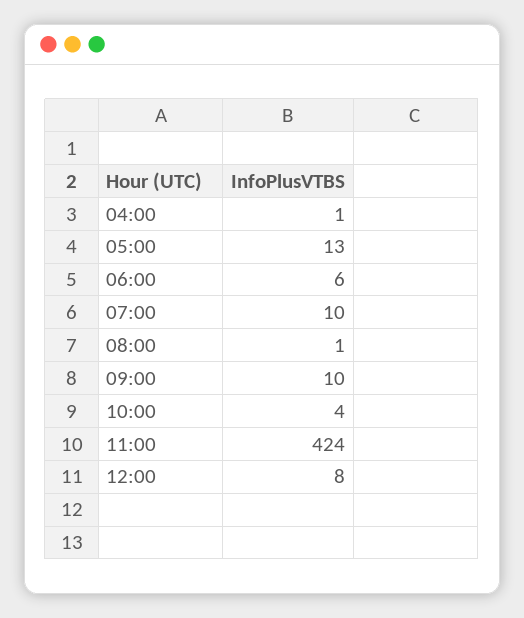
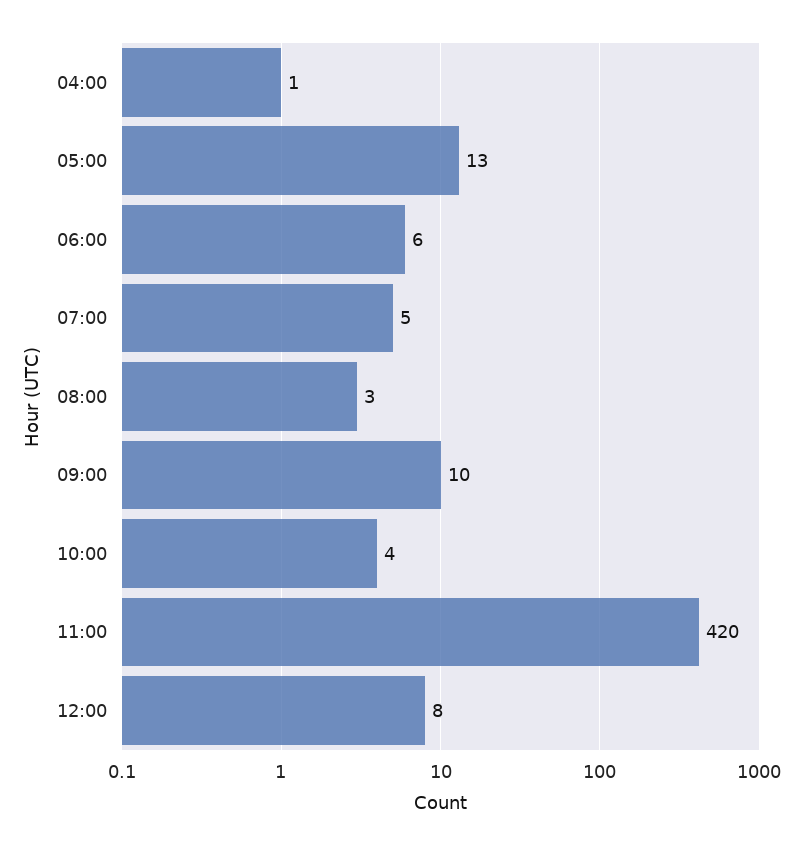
  {
    "04:00": 1,
    "05:00": 13,
    "06:00": 6,
-   "07:00": 10,
+   "07:00": 5,
-   "08:00": 1,
+   "08:00": 3,
    "09:00": 10,
    "10:00": 4,
-   "11:00": 424,
+   "11:00": 420,
    "12:00": 8
  }

